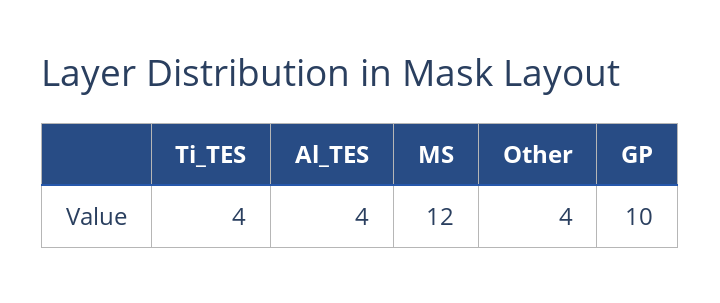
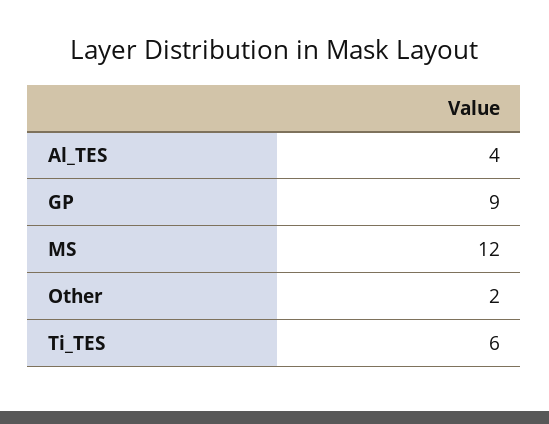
  {
-   "Ti_TES": 4,
+   "Ti_TES": 6,
    "Al_TES": 4,
    "MS": 12,
-   "Other": 4,
+   "Other": 2,
-   "GP": 10
+   "GP": 9
  }

